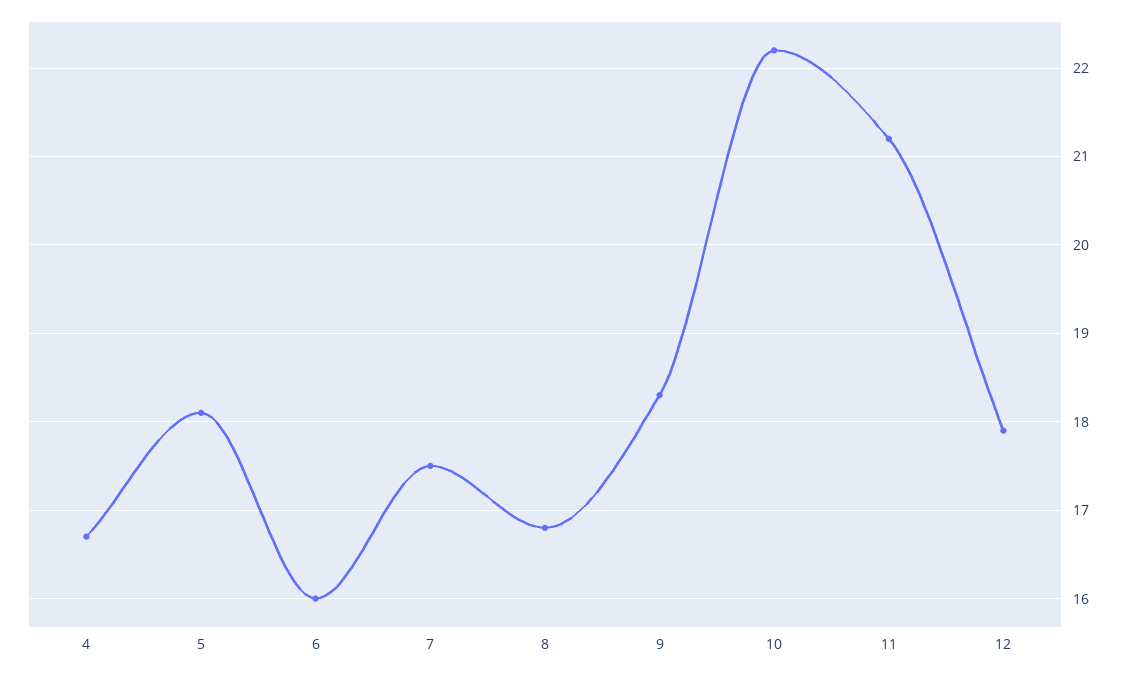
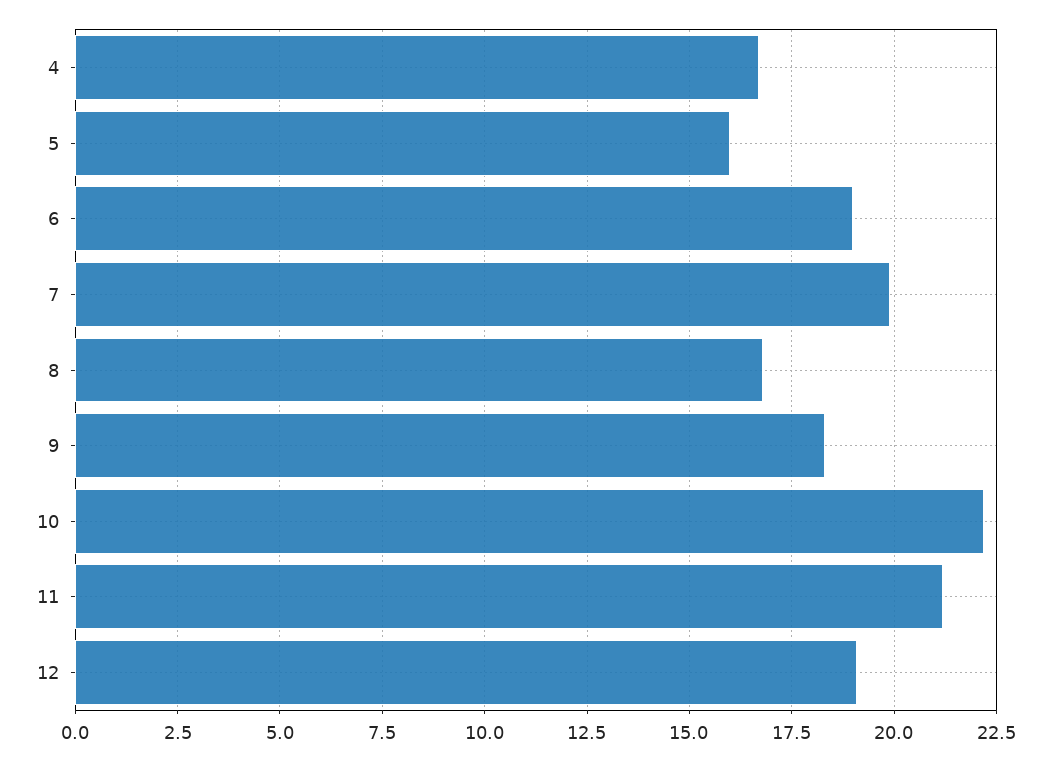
  {
    "4": 16.7,
-   "5": 18.1,
+   "5": 16,
-   "6": 16,
+   "6": 19,
-   "7": 17.5,
+   "7": 20,
    "8": 16.8,
    "9": 18.3,
    "10": 22.2,
    "11": 21.2,
-   "12": 17.9
+   "12": 19
  }

